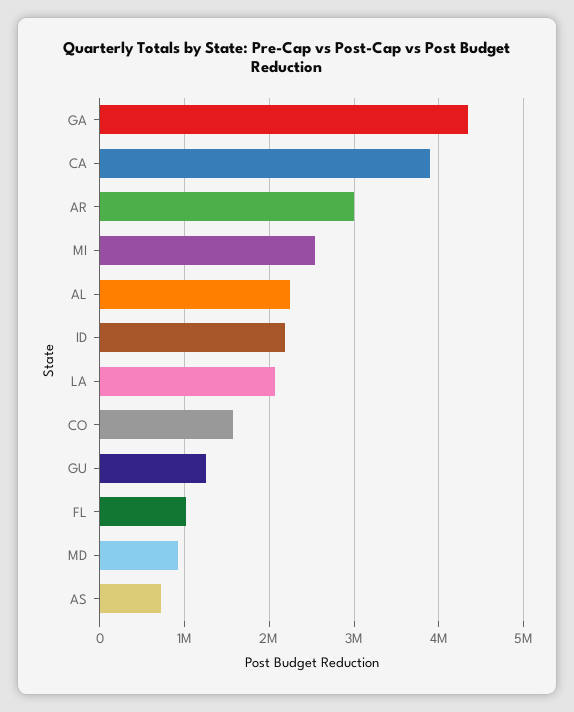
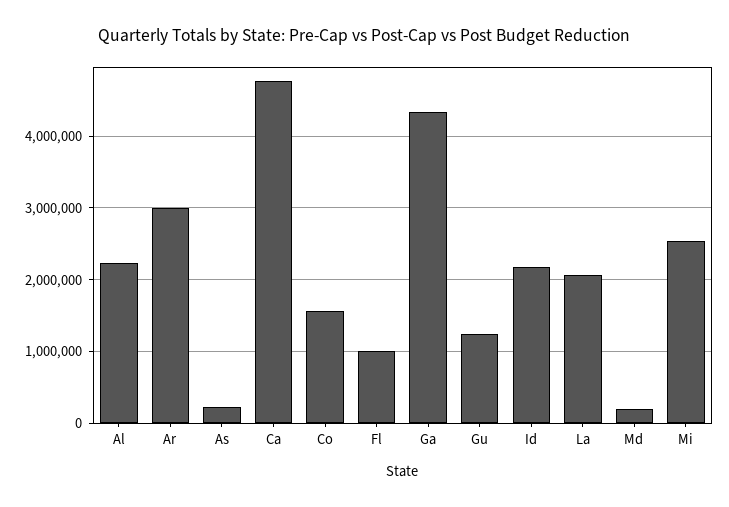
  {
    "GA": 4300000,
-   "CA": 3900000,
+   "CA": 4800000,
    "AR": 3000000,
    "MI": 2500000,
    "AL": 2200000,
    "ID": 2200000,
    "LA": 2100000,
    "CO": 1600000,
    "GU": 1200000,
    "FL": 1000000,
-   "MD": 900000,
+   "MD": 200000,
-   "AS": 700000
+   "AS": 200000
  }

